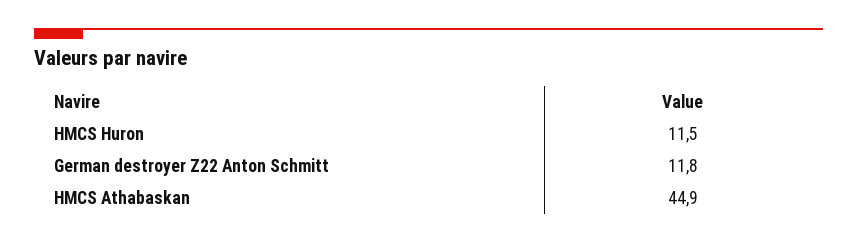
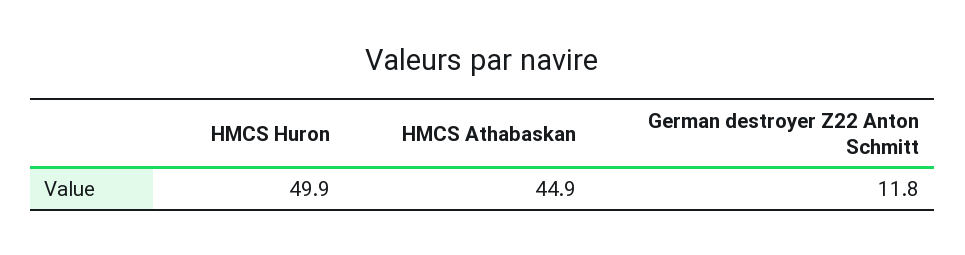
  {
-   "HMCS Huron": 11.5,
+   "HMCS Huron": 49.9,
    "German destroyer Z22 Anton Schmitt": 11.8,
    "HMCS Athabaskan": 44.9
  }

